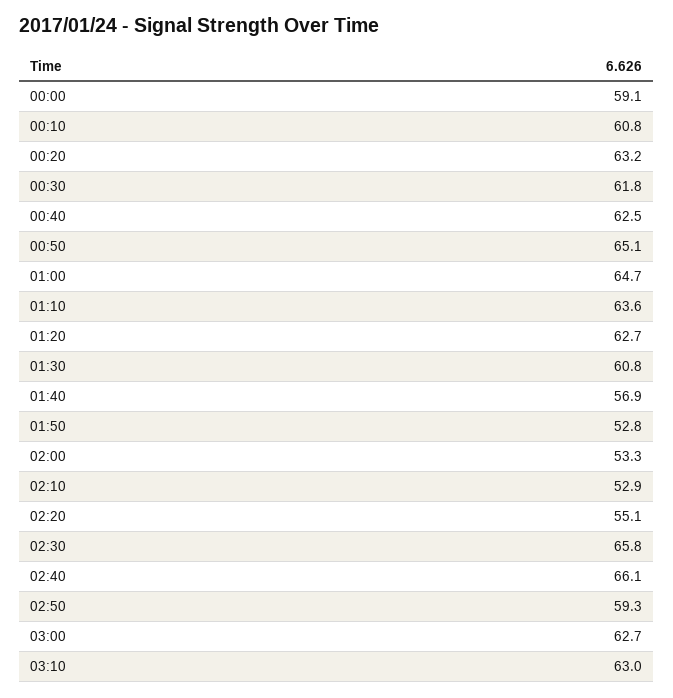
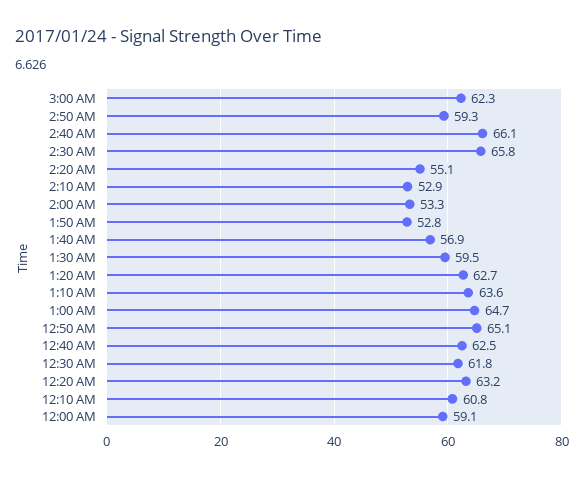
  {
    "00:00": 59.1,
    "00:10": 60.8,
    "00:20": 63.2,
    "00:30": 61.8,
    "00:40": 62.5,
    "00:50": 65.1,
    "01:00": 64.7,
    "01:10": 63.6,
    "01:20": 62.7,
-   "01:30": 60.8,
+   "01:30": 59.5,
    "01:40": 56.9,
    "01:50": 52.8,
    "02:00": 53.3,
    "02:10": 52.9,
    "02:20": 55.1,
    "02:30": 65.8,
    "02:40": 66.1,
    "02:50": 59.3,
-   "03:00": 62.7,
+   "03:00": 62.3
-   "03:10": 63
  }

